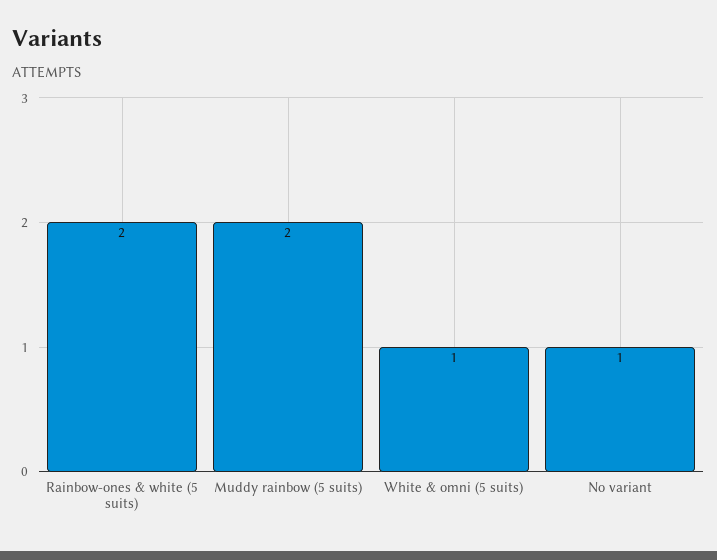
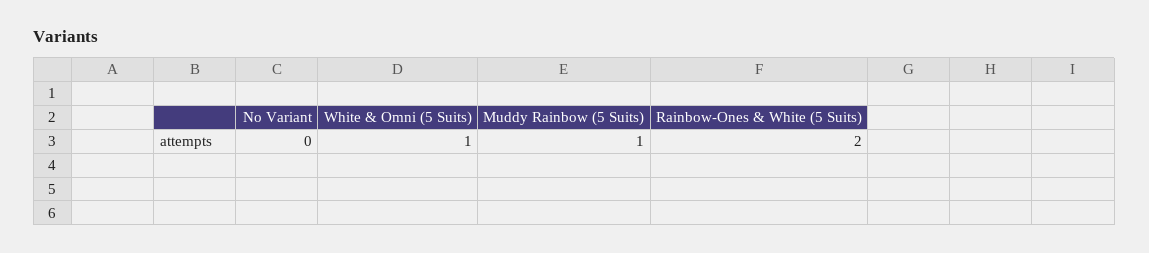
  {
    "Rainbow-ones & white (5 suits)": 2,
-   "Muddy rainbow (5 suits)": 2,
+   "Muddy rainbow (5 suits)": 1,
    "White & omni (5 suits)": 1,
-   "No variant": 1
+   "No variant": 0
  }

